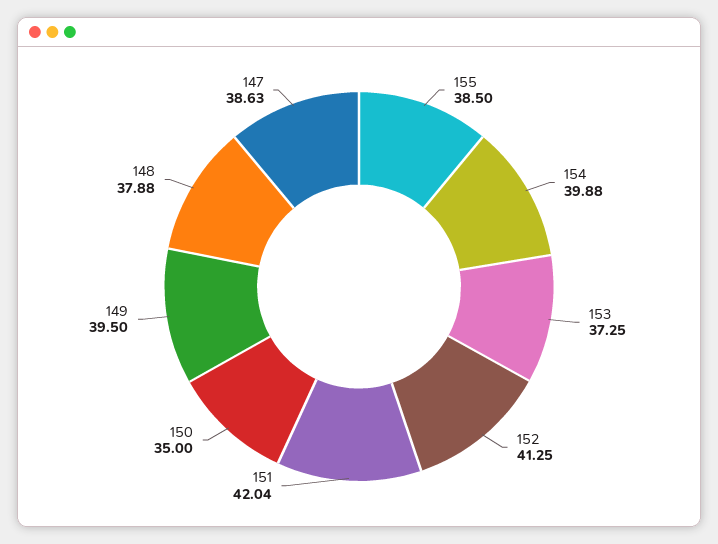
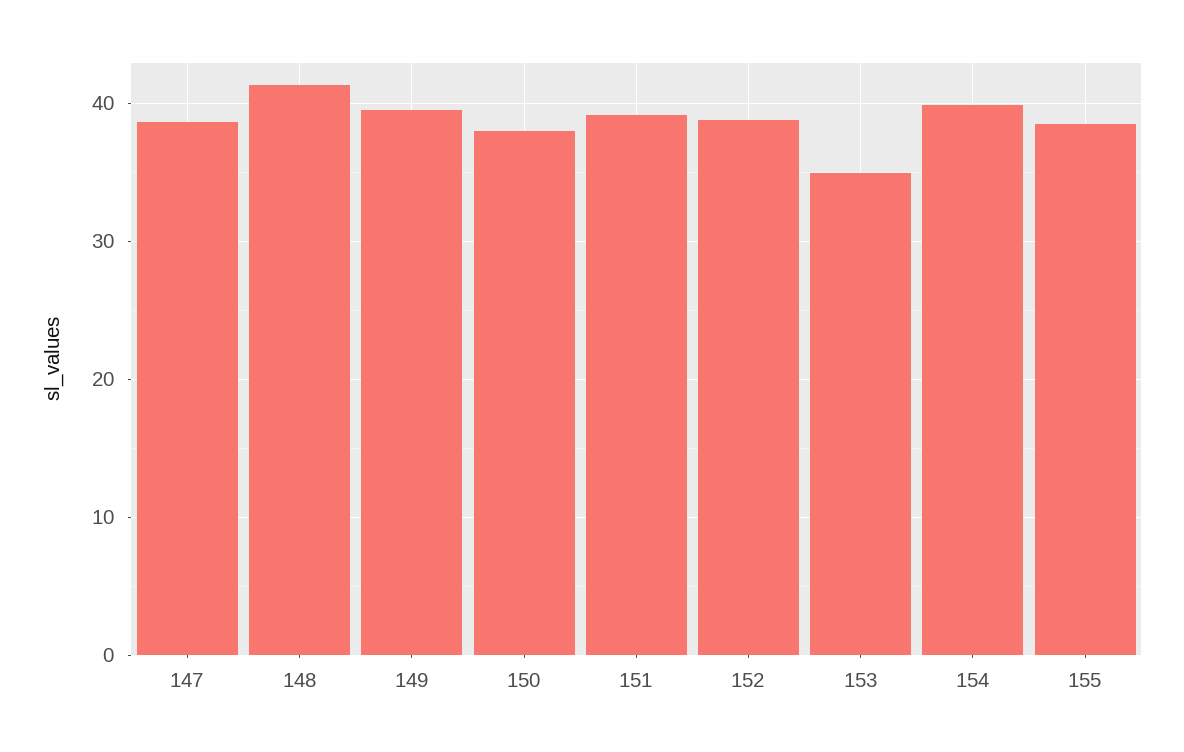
  {
    "155": 38.5,
    "154": 39.88,
-   "153": 37.25,
+   "153": 35,
-   "152": 41.25,
+   "152": 39,
-   "151": 42.04,
+   "151": 39,
-   "150": 35,
+   "150": 38,
    "149": 39.5,
-   "148": 37.88,
+   "148": 41,
    "147": 38.63
  }

